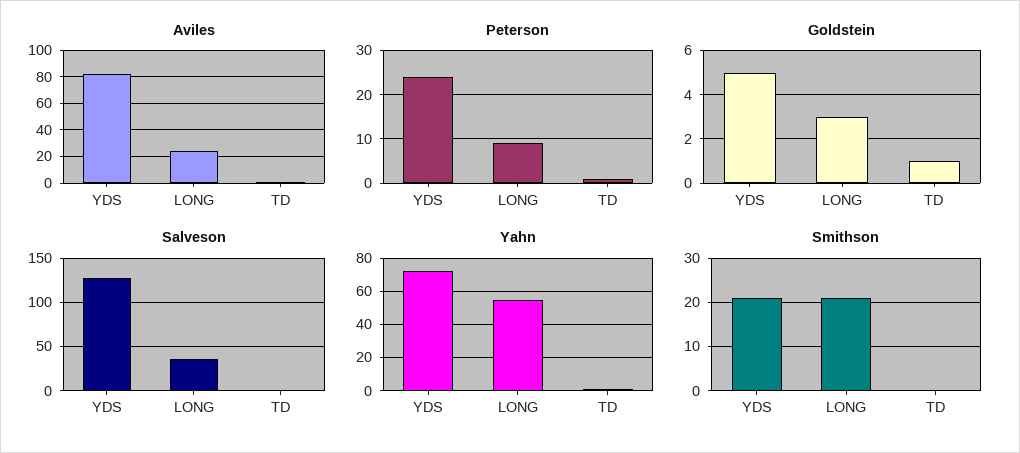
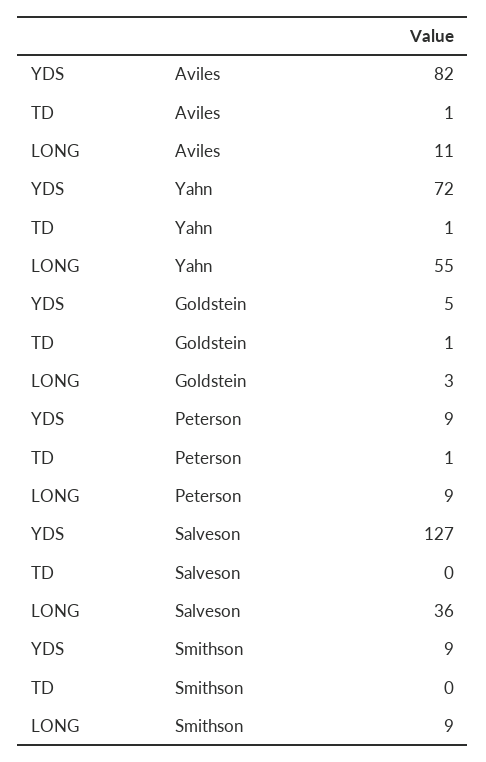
  {
    "Aviles": {
      "YDS": 82,
-     "LONG": 25,
+     "LONG": 11,
      "TD": 1
    },
    "Peterson": {
-     "YDS": 25,
+     "YDS": 9,
      "LONG": 9,
      "TD": 1
    },
    "Goldstein": {
      "YDS": 5,
      "LONG": 3,
      "TD": 1
    },
    "Salveson": {
      "YDS": 127,
      "LONG": 36,
      "TD": 0
    },
    "Yahn": {
      "YDS": 72,
      "LONG": 55,
      "TD": 1
    },
    "Smithson": {
-     "YDS": 20,
+     "YDS": 9,
-     "LONG": 20,
+     "LONG": 9,
      "TD": 0
    }
  }

